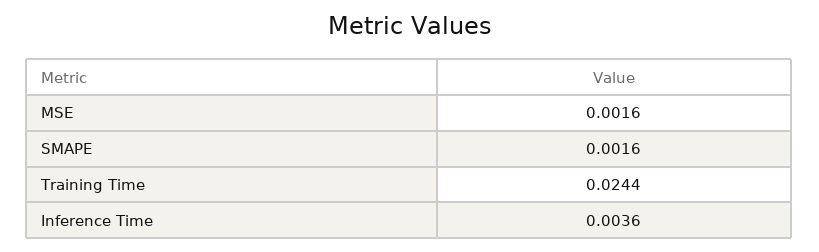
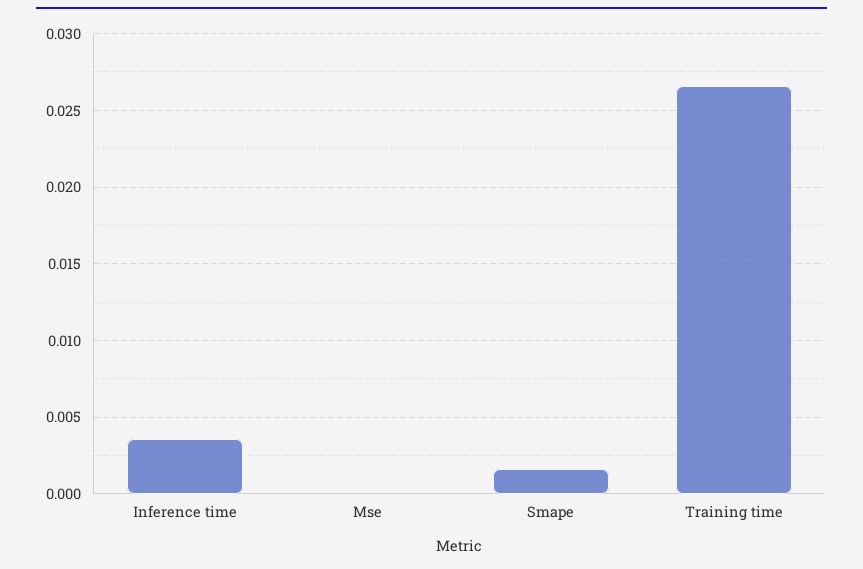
  {
-   "MSE": 0.0016,
+   "MSE": 0,
    "SMAPE": 0.0016,
-   "Training Time": 0.0244,
+   "Training Time": 0.0265,
    "Inference Time": 0.0036
  }

